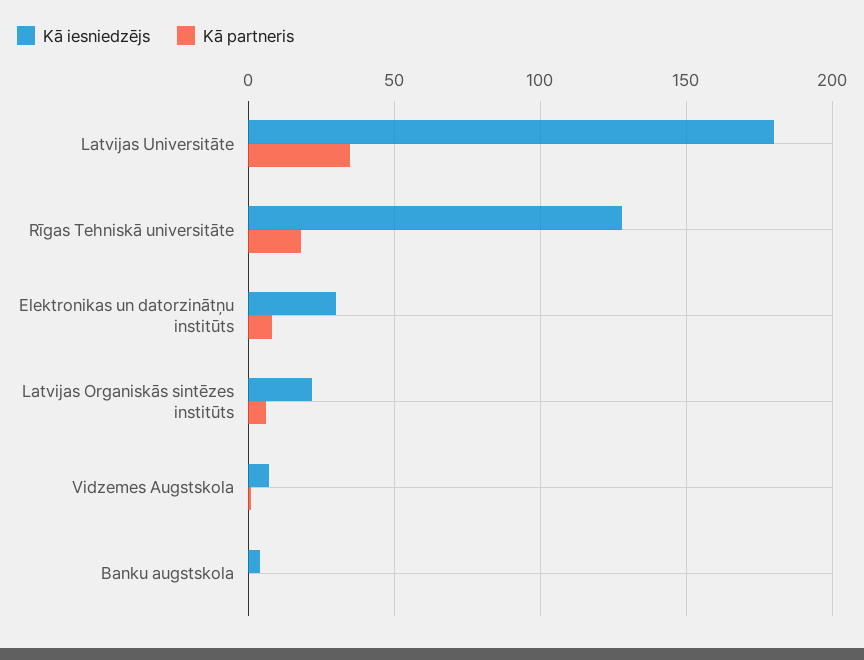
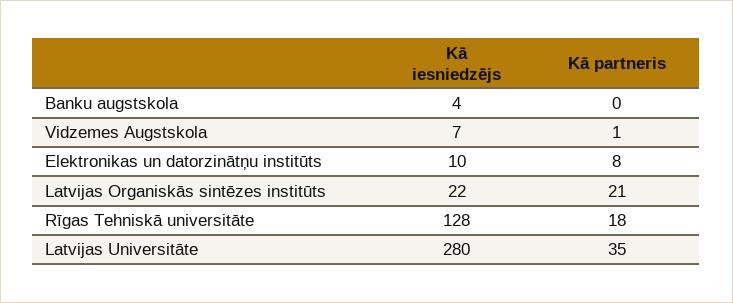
  {
    "Kā iesniedzējs": {
-     "Latvijas Universitāte": 180,
+     "Latvijas Universitāte": 280,
      "Rīgas Tehniskā universitāte": 128,
-     "Elektronikas un datorzinātņu institūts": 30,
+     "Elektronikas un datorzinātņu institūts": 10,
      "Latvijas Organiskās sintēzes institūts": 22,
      "Vidzemes Augstskola": 7,
      "Banku augstskola": 4
    },
    "Kā partneris": {
      "Latvijas Universitāte": 35,
      "Rīgas Tehniskā universitāte": 18,
      "Elektronikas un datorzinātņu institūts": 8,
-     "Latvijas Organiskās sintēzes institūts": 5,
+     "Latvijas Organiskās sintēzes institūts": 21,
      "Vidzemes Augstskola": 1,
      "Banku augstskola": 0
    }
  }

